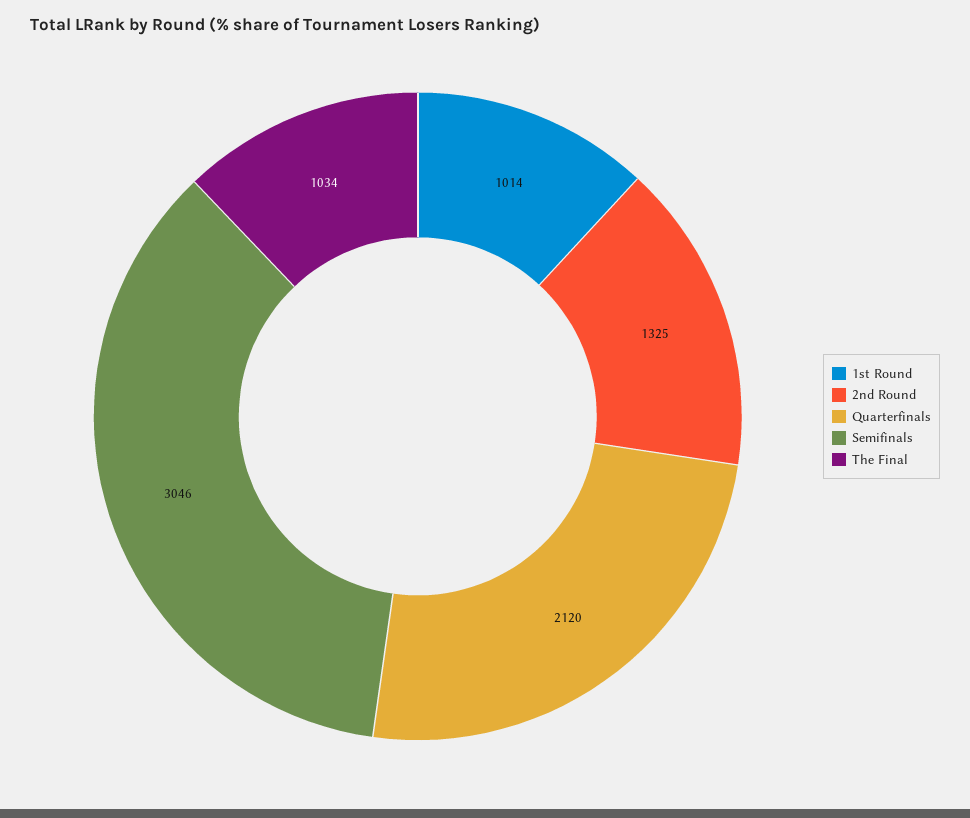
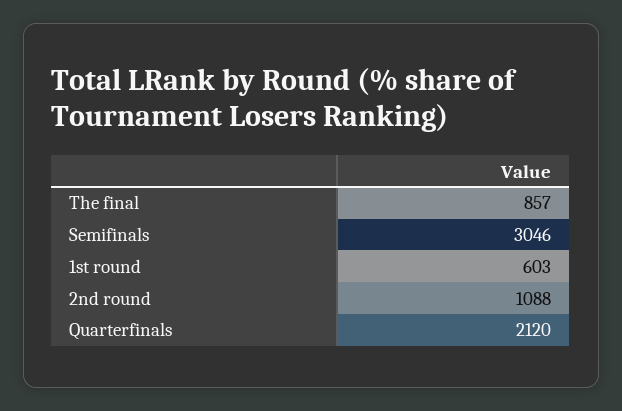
  {
-   "1st Round": 1014,
+   "1st Round": 603,
-   "2nd Round": 1325,
+   "2nd Round": 1088,
    "Quarterfinals": 2120,
    "Semifinals": 3046,
-   "The Final": 1034
+   "The Final": 857
  }

